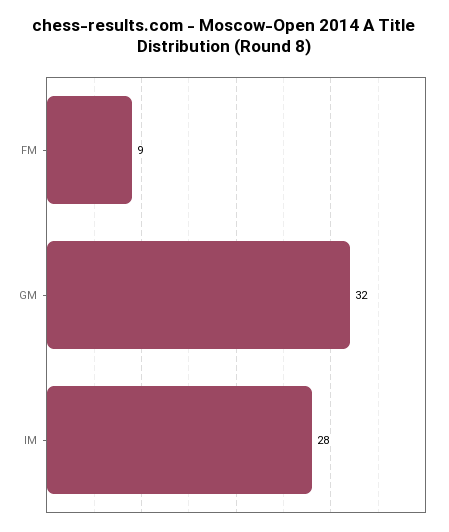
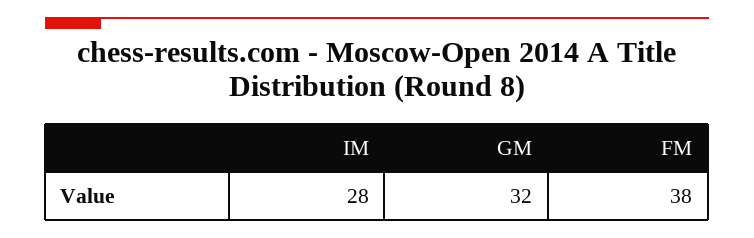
  {
-   "FM": 9,
+   "FM": 38,
    "GM": 32,
    "IM": 28
  }

